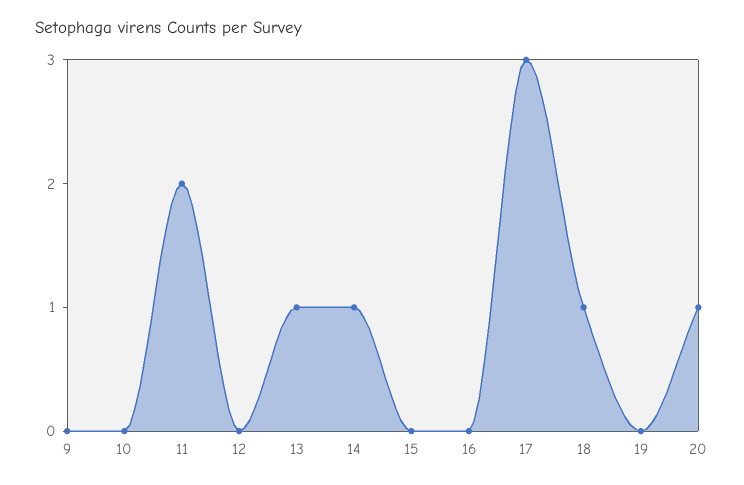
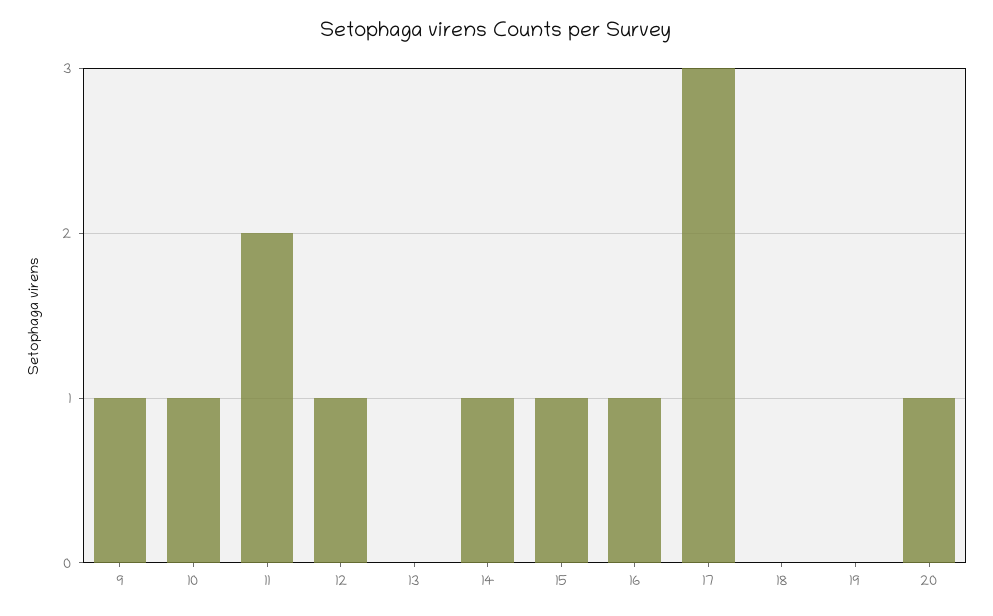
  {
-   "9": 0,
+   "9": 1,
-   "10": 0,
+   "10": 1,
    "11": 2,
-   "12": 0,
+   "12": 1,
-   "13": 1,
+   "13": 0,
    "14": 1,
-   "15": 0,
+   "15": 1,
-   "16": 0,
+   "16": 1,
    "17": 3,
-   "18": 1,
+   "18": 0,
    "19": 0,
    "20": 1
  }

